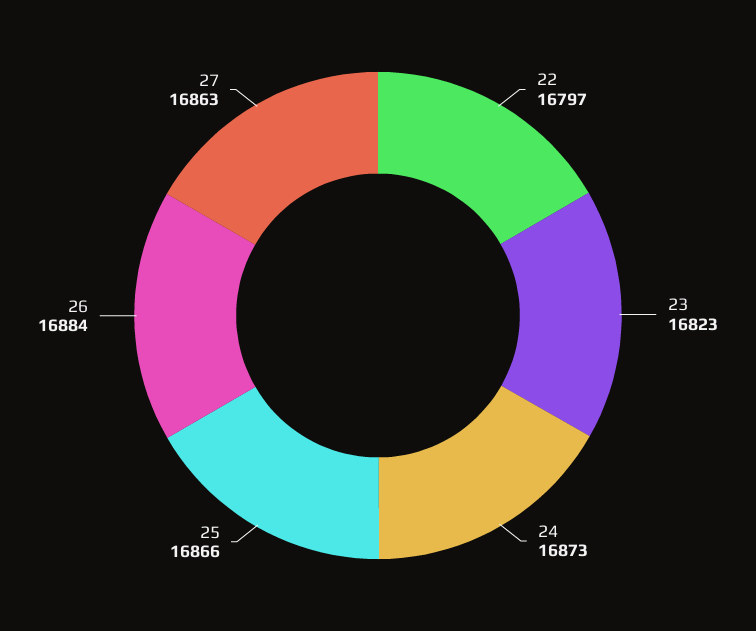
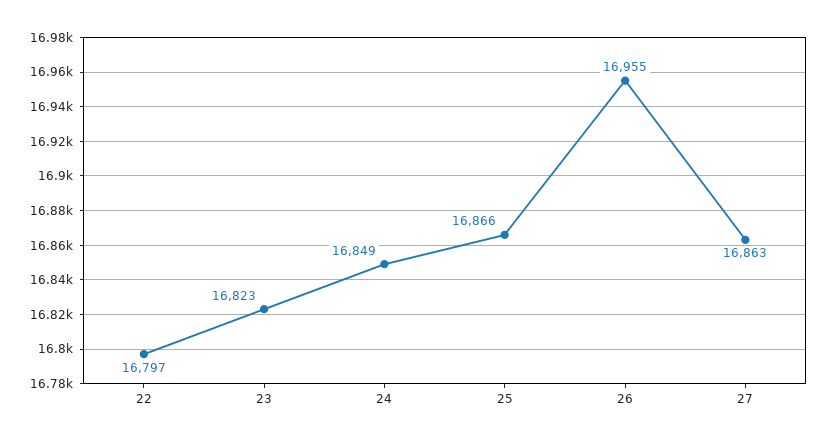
  {
    "22": 16797,
    "23": 16823,
-   "24": 16873,
+   "24": 16849,
    "25": 16866,
-   "26": 16884,
+   "26": 16955,
    "27": 16863
  }

